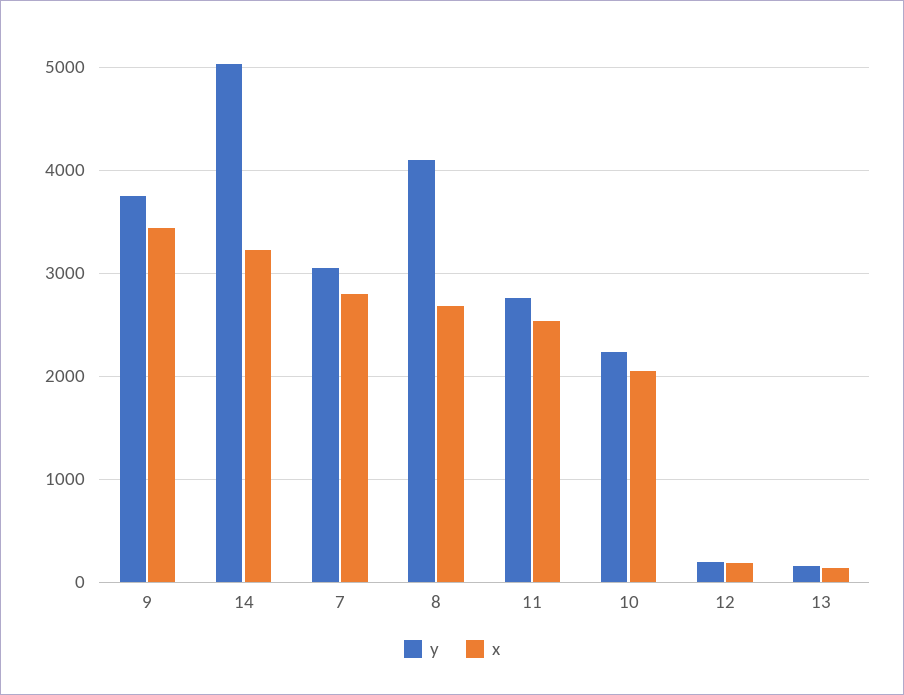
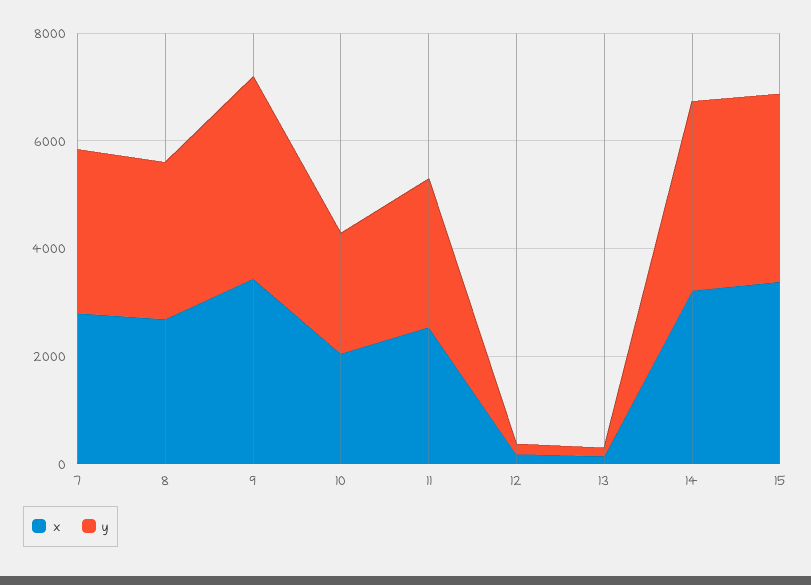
  {
    "y": {
      "9": 3700,
-     "14": 5000,
+     "14": 3500,
      "7": 3000,
-     "8": 4100,
+     "8": 3000,
      "11": 2800,
      "10": 2200,
      "12": 200,
-     "13": 200
+     "13": 200,
+     "15": 3500
    },
    "x": {
      "9": 3400,
      "14": 3200,
      "7": 2800,
      "8": 2700,
      "11": 2500,
      "10": 2000,
      "12": 200,
-     "13": 100
+     "13": 100,
+     "15": 3500
    }
  }

